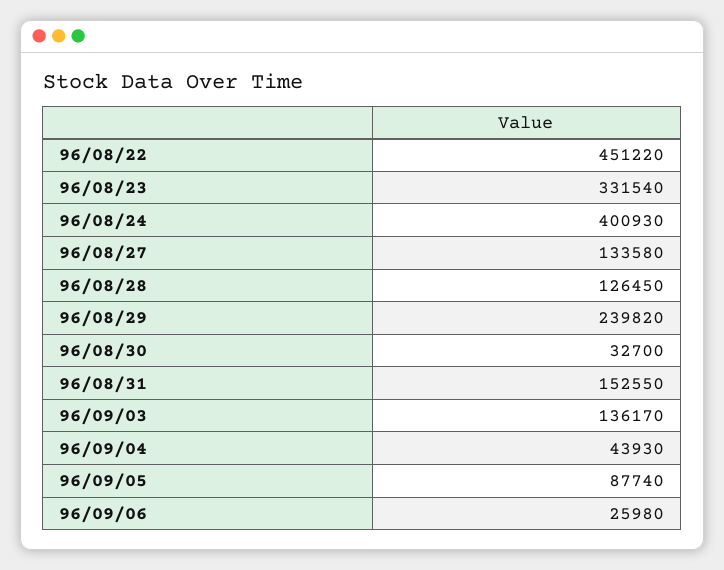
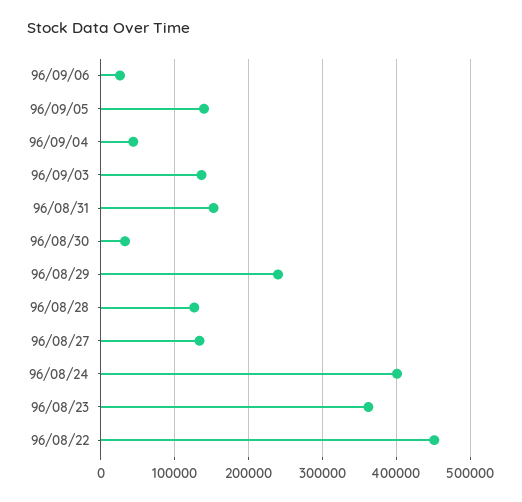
  {
    "96/08/22": 451220,
-   "96/08/23": 331540,
+   "96/08/23": 360000,
    "96/08/24": 400930,
    "96/08/27": 133580,
    "96/08/28": 126450,
    "96/08/29": 239820,
    "96/08/30": 32700,
    "96/08/31": 152550,
    "96/09/03": 136170,
    "96/09/04": 43930,
-   "96/09/05": 87740,
+   "96/09/05": 140000,
    "96/09/06": 25980
  }

